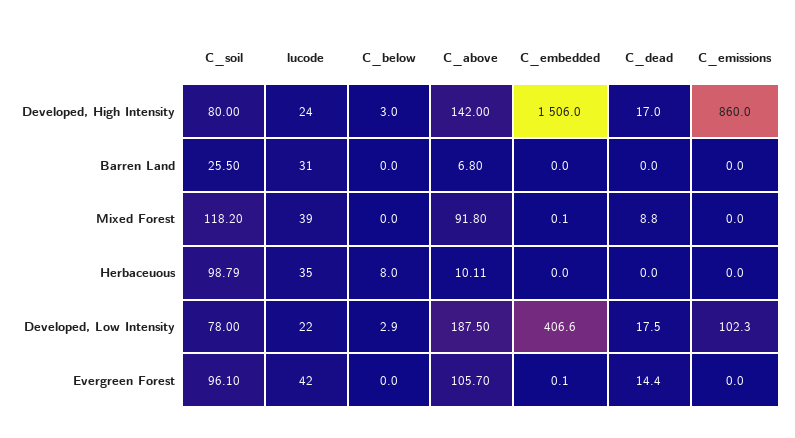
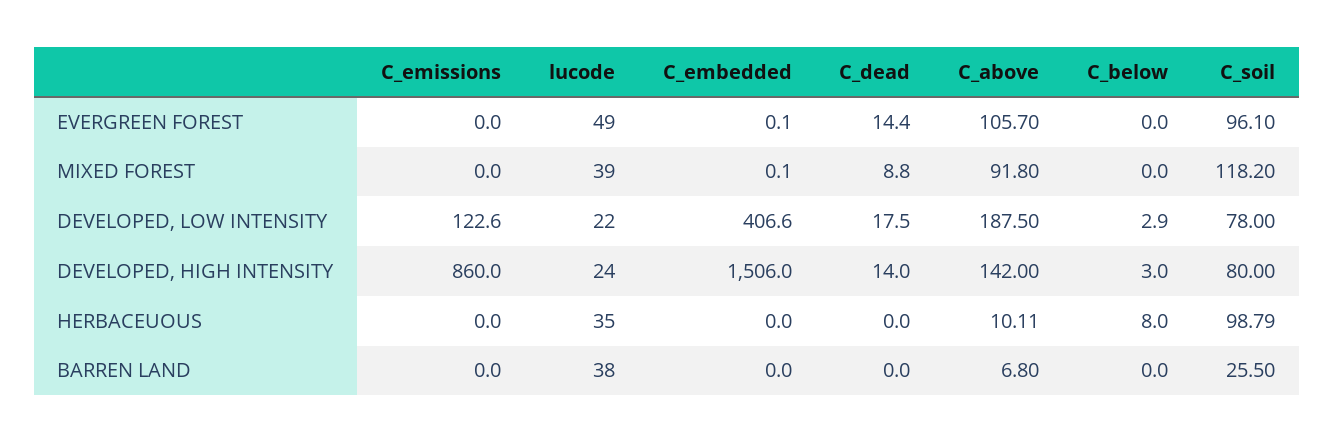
  {
    "C_soil": {
      "Developed, High Intensity": 80,
      "Barren Land": 25.5,
      "Mixed Forest": 118.2,
      "Herbaceuous": 98.79,
      "Developed, Low Intensity": 78,
      "Evergreen Forest": 96.1
    },
    "lucode": {
      "Developed, High Intensity": 24,
-     "Barren Land": 31,
+     "Barren Land": 38,
      "Mixed Forest": 39,
      "Herbaceuous": 35,
      "Developed, Low Intensity": 22,
-     "Evergreen Forest": 42
+     "Evergreen Forest": 49
    },
    "C_below": {
      "Developed, High Intensity": 3,
      "Barren Land": 0,
      "Mixed Forest": 0,
      "Herbaceuous": 8,
      "Developed, Low Intensity": 2.9,
      "Evergreen Forest": 0
    },
    "C_above": {
      "Developed, High Intensity": 142,
      "Barren Land": 6.8,
      "Mixed Forest": 91.8,
      "Herbaceuous": 10.11,
      "Developed, Low Intensity": 187.5,
      "Evergreen Forest": 105.7
    },
    "C_embedded": {
      "Developed, High Intensity": 1506,
      "Barren Land": 0,
      "Mixed Forest": 0.1,
      "Herbaceuous": 0,
      "Developed, Low Intensity": 406.6,
      "Evergreen Forest": 0.1
    },
    "C_dead": {
-     "Developed, High Intensity": 17,
+     "Developed, High Intensity": 14,
      "Barren Land": 0,
      "Mixed Forest": 8.8,
      "Herbaceuous": 0,
      "Developed, Low Intensity": 17.5,
      "Evergreen Forest": 14.4
    },
    "C_emissions": {
      "Developed, High Intensity": 860,
      "Barren Land": 0,
      "Mixed Forest": 0,
      "Herbaceuous": 0,
-     "Developed, Low Intensity": 102.3,
+     "Developed, Low Intensity": 122.6,
      "Evergreen Forest": 0
    }
  }

